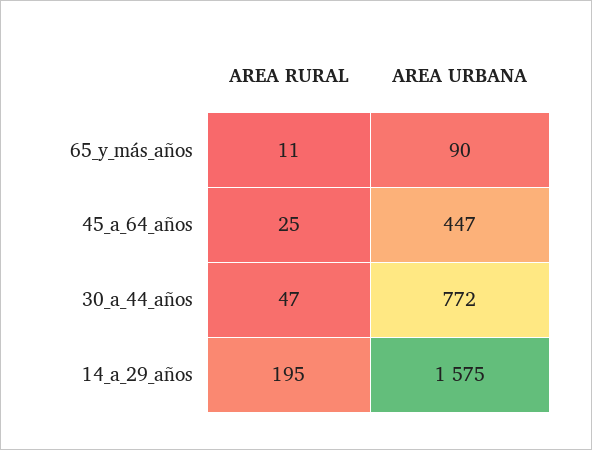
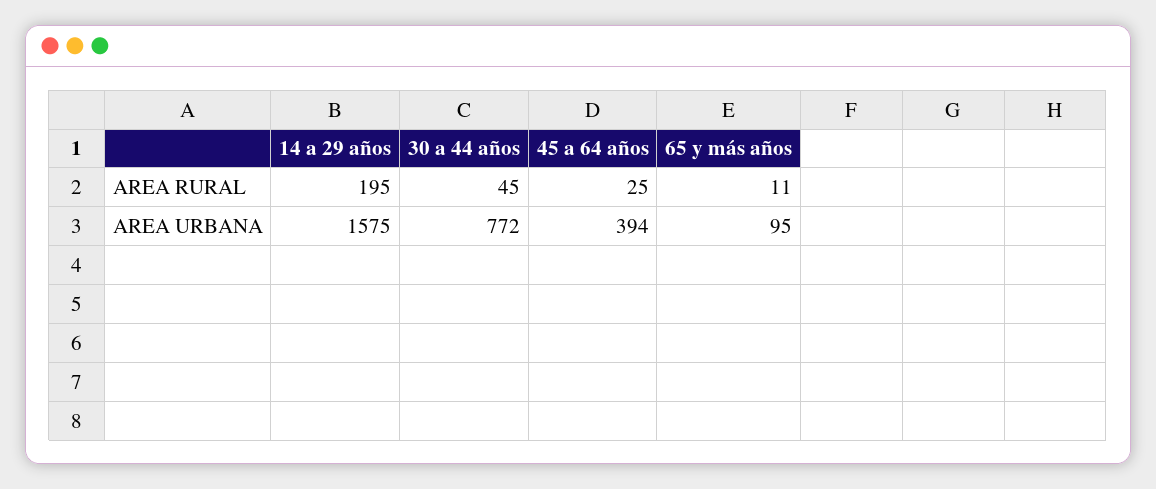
  {
    "AREA RURAL": {
      "65_y_más_años": 11,
      "45_a_64_años": 25,
-     "30_a_44_años": 47,
+     "30_a_44_años": 45,
      "14_a_29_años": 195
    },
    "AREA URBANA": {
-     "65_y_más_años": 90,
+     "65_y_más_años": 95,
-     "45_a_64_años": 447,
+     "45_a_64_años": 394,
      "30_a_44_años": 772,
      "14_a_29_años": 1575
    }
  }

